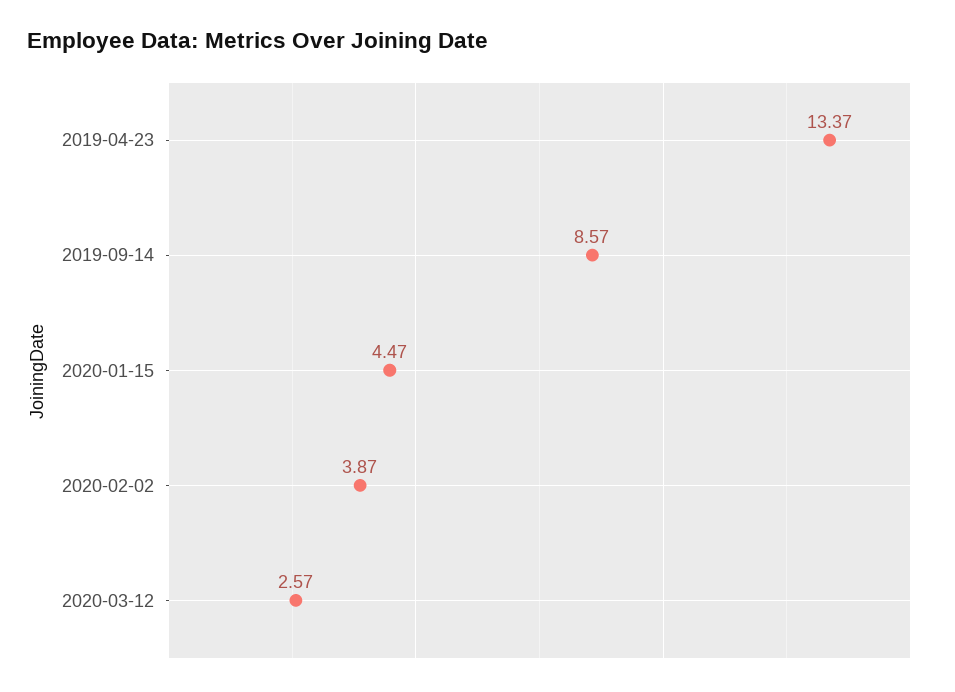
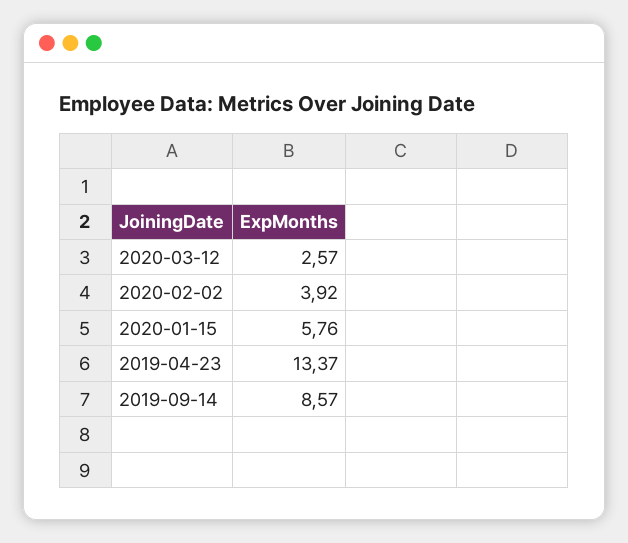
  {
    "2019-04-23": 13.37,
    "2019-09-14": 8.57,
-   "2020-01-15": 4.47,
+   "2020-01-15": 5.76,
-   "2020-02-02": 3.87,
+   "2020-02-02": 3.92,
    "2020-03-12": 2.57
  }

